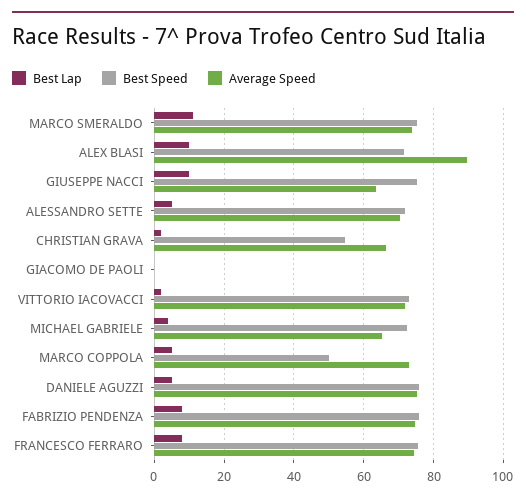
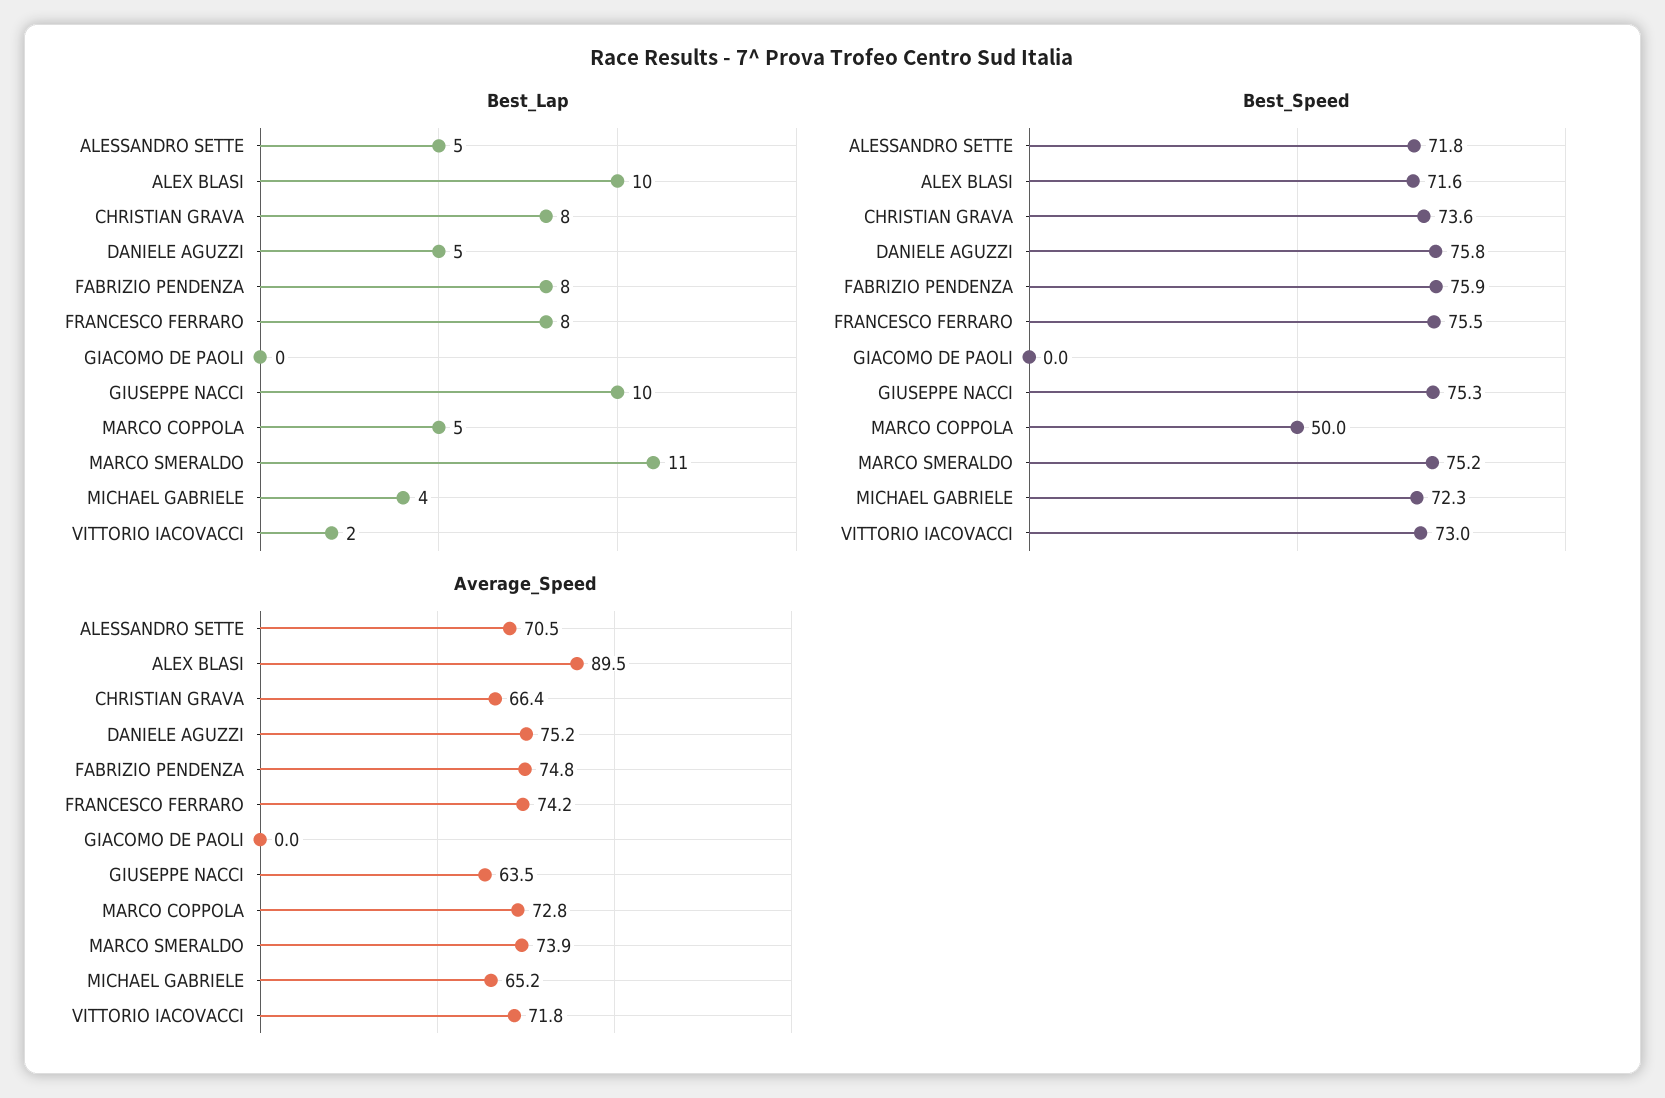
  {
    "Best Lap": {
      "MARCO SMERALDO": 11,
      "ALEX BLASI": 10,
      "GIUSEPPE NACCI": 10,
      "ALESSANDRO SETTE": 5,
-     "CHRISTIAN GRAVA": 2,
+     "CHRISTIAN GRAVA": 8,
      "GIACOMO DE PAOLI": 0,
      "VITTORIO IACOVACCI": 2,
      "MICHAEL GABRIELE": 4,
      "MARCO COPPOLA": 5,
      "DANIELE AGUZZI": 5,
      "FABRIZIO PENDENZA": 8,
      "FRANCESCO FERRARO": 8
    },
    "Best Speed": {
      "MARCO SMERALDO": 75.2,
      "ALEX BLASI": 71.6,
      "GIUSEPPE NACCI": 75.3,
      "ALESSANDRO SETTE": 71.8,
-     "CHRISTIAN GRAVA": 54,
+     "CHRISTIAN GRAVA": 73.6,
      "GIACOMO DE PAOLI": 0,
      "VITTORIO IACOVACCI": 73,
      "MICHAEL GABRIELE": 72.3,
      "MARCO COPPOLA": 50,
      "DANIELE AGUZZI": 75.8,
      "FABRIZIO PENDENZA": 75.9,
      "FRANCESCO FERRARO": 75.5
    },
    "Average Speed": {
      "MARCO SMERALDO": 73.9,
      "ALEX BLASI": 89.5,
      "GIUSEPPE NACCI": 63.5,
      "ALESSANDRO SETTE": 70.5,
      "CHRISTIAN GRAVA": 66.4,
      "GIACOMO DE PAOLI": 0,
      "VITTORIO IACOVACCI": 71.8,
      "MICHAEL GABRIELE": 65.2,
      "MARCO COPPOLA": 72.8,
      "DANIELE AGUZZI": 75.2,
      "FABRIZIO PENDENZA": 74.8,
      "FRANCESCO FERRARO": 74.2
    }
  }

